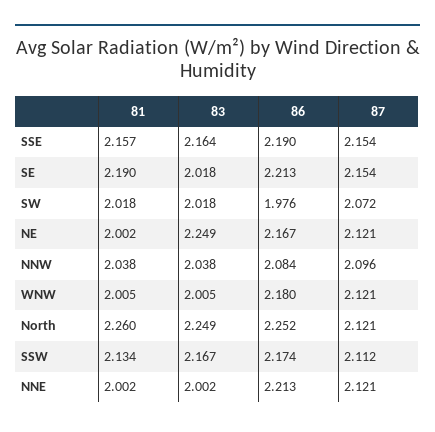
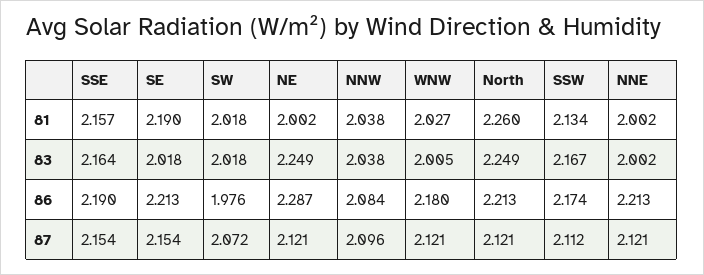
  {
    "81": {
      "SSE": 2.157,
      "SE": 2.19,
      "SW": 2.018,
      "NE": 2.002,
      "NNW": 2.038,
-     "WNW": 2.005,
+     "WNW": 2.027,
      "North": 2.26,
      "SSW": 2.134,
      "NNE": 2.002
    },
    "83": {
      "SSE": 2.164,
      "SE": 2.018,
      "SW": 2.018,
      "NE": 2.249,
      "NNW": 2.038,
      "WNW": 2.005,
      "North": 2.249,
      "SSW": 2.167,
      "NNE": 2.002
    },
    "86": {
      "SSE": 2.19,
      "SE": 2.213,
      "SW": 1.976,
-     "NE": 2.167,
+     "NE": 2.287,
      "NNW": 2.084,
      "WNW": 2.18,
-     "North": 2.252,
+     "North": 2.213,
      "SSW": 2.174,
      "NNE": 2.213
    },
    "87": {
      "SSE": 2.154,
      "SE": 2.154,
      "SW": 2.072,
      "NE": 2.121,
      "NNW": 2.096,
      "WNW": 2.121,
      "North": 2.121,
      "SSW": 2.112,
      "NNE": 2.121
    }
  }

